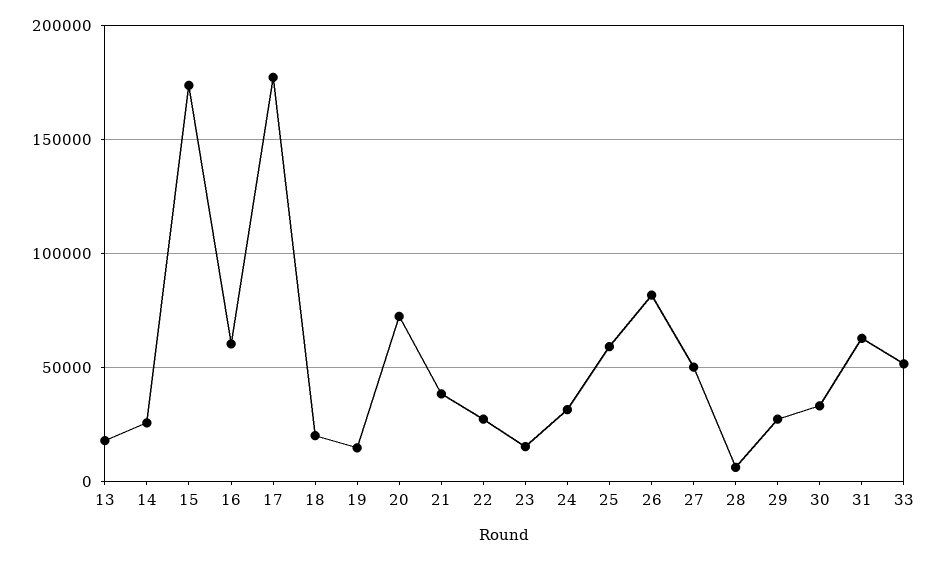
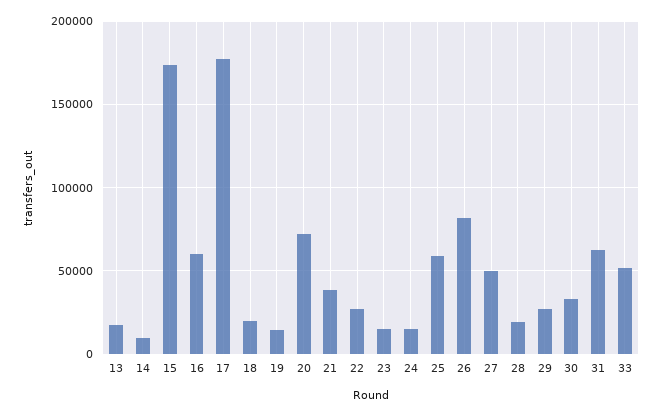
  {
    "13": 20000,
-   "14": 25000,
+   "14": 10000,
    "15": 175000,
    "16": 60000,
    "17": 175000,
    "18": 20000,
    "19": 15000,
    "20": 70000,
    "21": 40000,
    "22": 25000,
    "23": 15000,
-   "24": 30000,
+   "24": 15000,
    "25": 60000,
    "26": 80000,
    "27": 50000,
-   "28": 5000,
+   "28": 20000,
    "29": 25000,
    "30": 35000,
    "31": 65000,
    "33": 50000
  }

